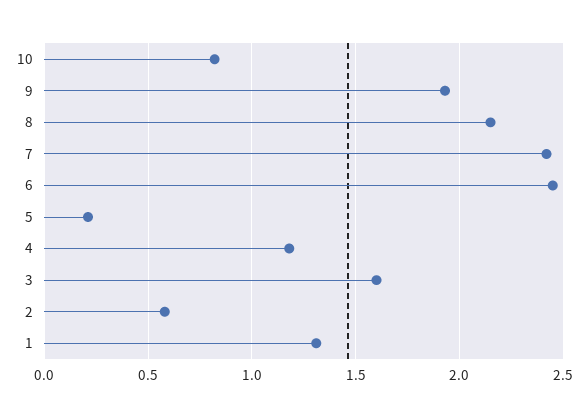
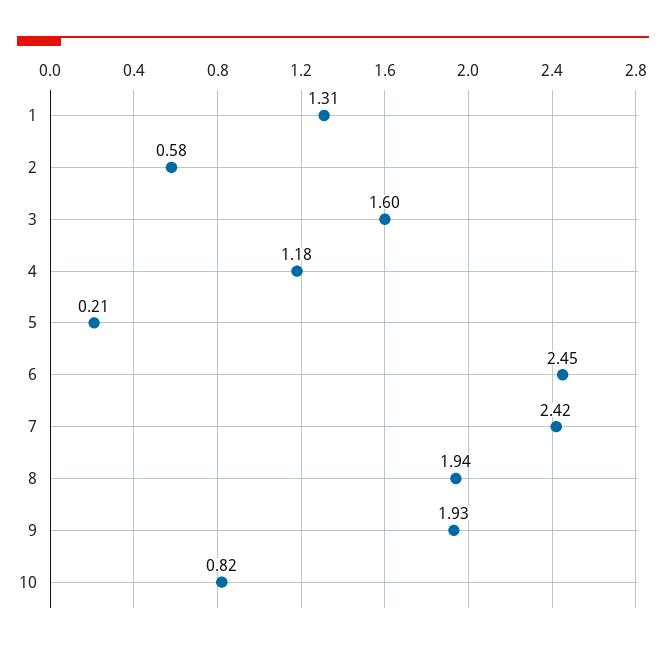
  {
    "10": 0.82,
    "9": 1.93,
-   "8": 2.15,
+   "8": 1.94,
    "7": 2.42,
    "6": 2.45,
    "5": 0.21,
    "4": 1.18,
    "3": 1.6,
    "2": 0.58,
    "1": 1.31
  }

